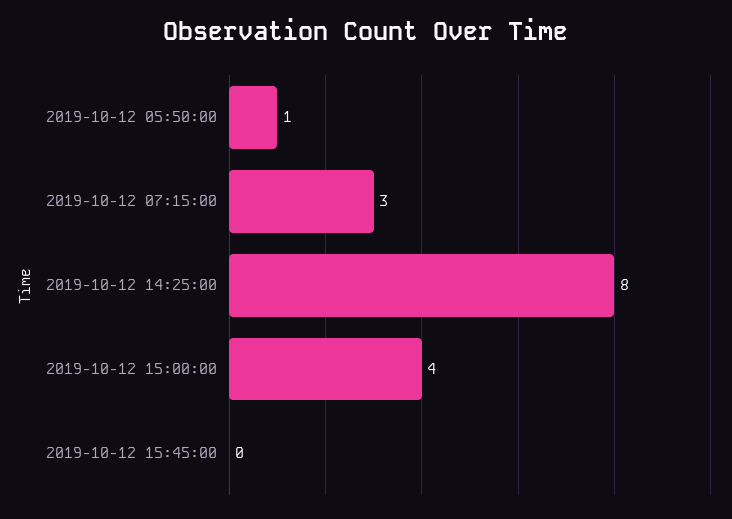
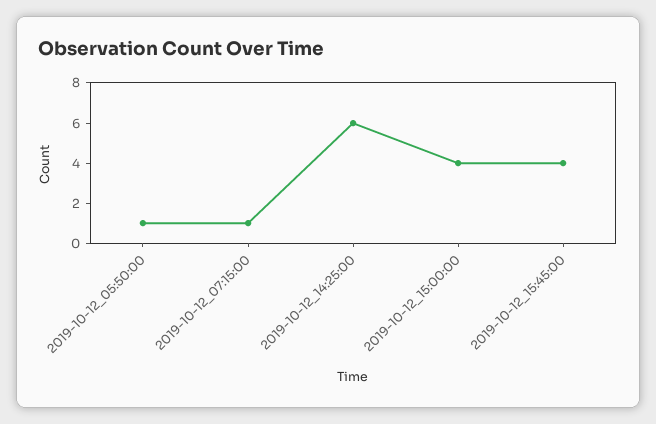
  {
    "2019-10-12 05:50:00": 1,
-   "2019-10-12 07:15:00": 3,
+   "2019-10-12 07:15:00": 1,
-   "2019-10-12 14:25:00": 8,
+   "2019-10-12 14:25:00": 6,
    "2019-10-12 15:00:00": 4,
-   "2019-10-12 15:45:00": 0
+   "2019-10-12 15:45:00": 4
  }

